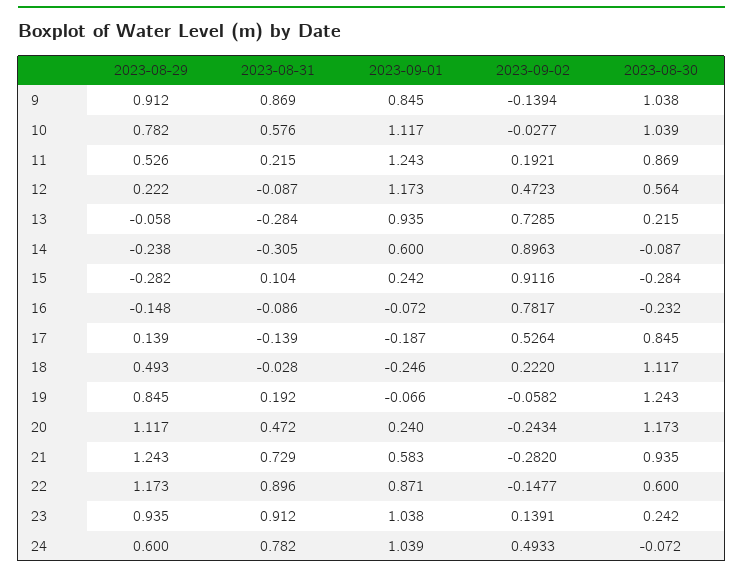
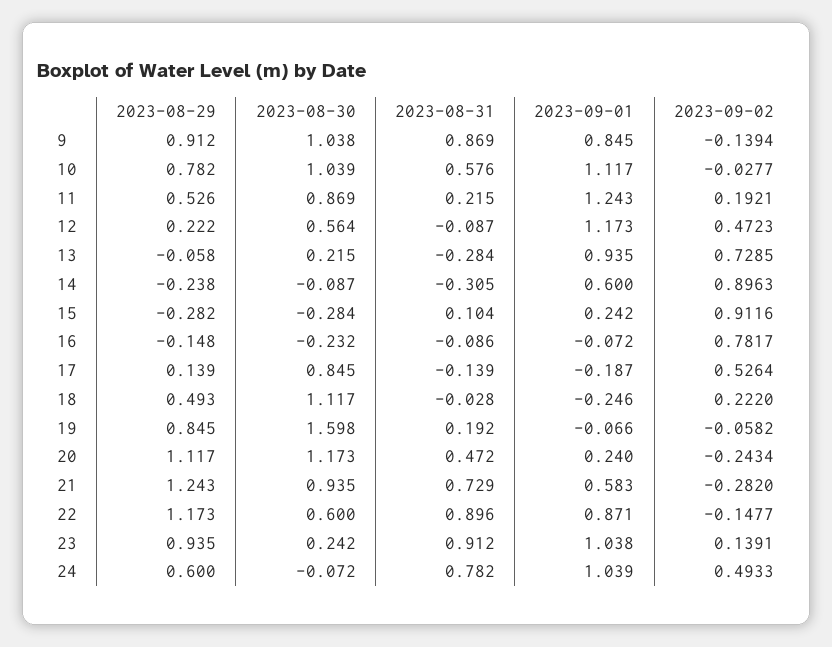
  {
    "2023-08-29": {
      "9": 0.912,
      "10": 0.782,
      "11": 0.526,
      "12": 0.222,
      "13": -0.058,
      "14": -0.238,
      "15": -0.282,
      "16": -0.148,
      "17": 0.139,
      "18": 0.493,
      "19": 0.845,
      "20": 1.117,
      "21": 1.243,
      "22": 1.173,
      "23": 0.935,
      "24": 0.6
    },
    "2023-08-31": {
      "9": 0.869,
      "10": 0.576,
      "11": 0.215,
      "12": -0.087,
      "13": -0.284,
      "14": -0.305,
      "15": 0.104,
      "16": -0.086,
      "17": -0.139,
      "18": -0.028,
      "19": 0.192,
      "20": 0.472,
      "21": 0.729,
      "22": 0.896,
      "23": 0.912,
      "24": 0.782
    },
    "2023-09-01": {
      "9": 0.845,
      "10": 1.117,
      "11": 1.243,
      "12": 1.173,
      "13": 0.935,
      "14": 0.6,
      "15": 0.242,
      "16": -0.072,
      "17": -0.187,
      "18": -0.246,
      "19": -0.066,
      "20": 0.24,
      "21": 0.583,
      "22": 0.871,
      "23": 1.038,
      "24": 1.039
    },
    "2023-09-02": {
      "9": -0.1394,
      "10": -0.0277,
      "11": 0.1921,
      "12": 0.4723,
      "13": 0.7285,
      "14": 0.8963,
      "15": 0.9116,
      "16": 0.7817,
      "17": 0.5264,
      "18": 0.222,
      "19": -0.0582,
      "20": -0.2434,
      "21": -0.282,
      "22": -0.1477,
      "23": 0.1391,
      "24": 0.4933
    },
    "2023-08-30": {
      "9": 1.038,
      "10": 1.039,
      "11": 0.869,
      "12": 0.564,
      "13": 0.215,
      "14": -0.087,
      "15": -0.284,
      "16": -0.232,
      "17": 0.845,
      "18": 1.117,
-     "19": 1.243,
+     "19": 1.598,
      "20": 1.173,
      "21": 0.935,
      "22": 0.6,
      "23": 0.242,
      "24": -0.072
    }
  }

